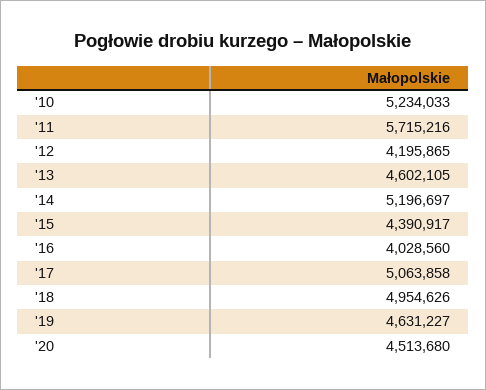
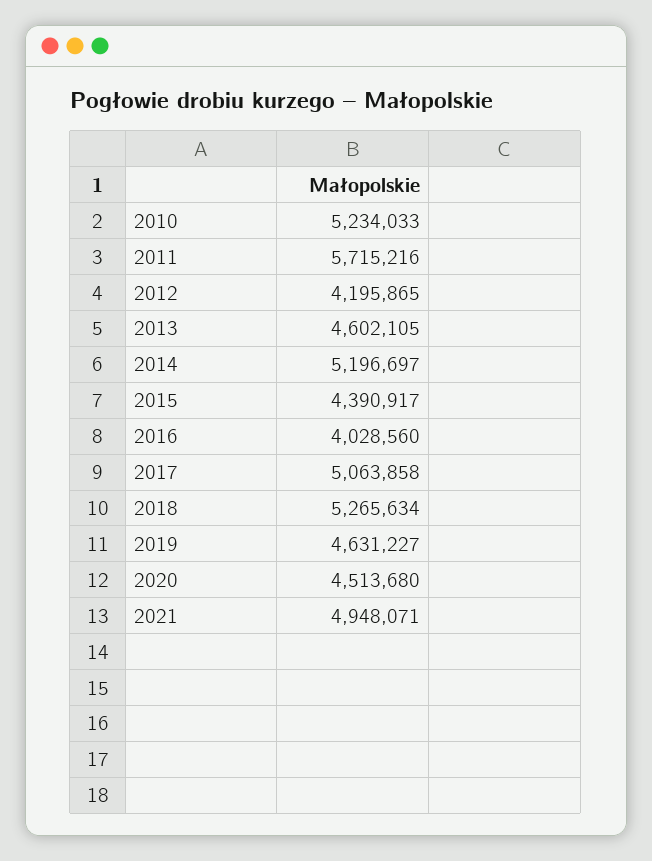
  {
    "'10": 5234033,
    "'11": 5715216,
    "'12": 4195865,
    "'13": 4602105,
    "'14": 5196697,
    "'15": 4390917,
    "'16": 4028560,
    "'17": 5063858,
-   "'18": 4954626,
+   "'18": 5265634,
    "'19": 4631227,
-   "'20": 4513680
+   "'20": 4513680,
+   "2021": 4948071
  }

